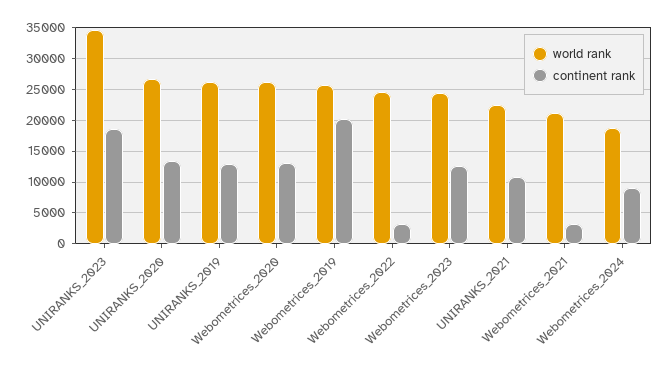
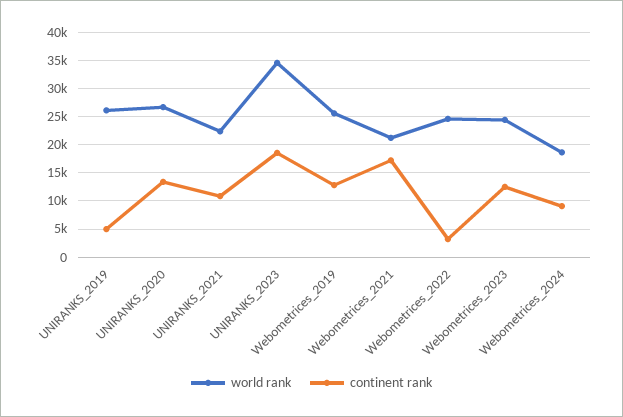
  {
    "world rank": {
      "UNIRANKS_2023": 35000,
      "UNIRANKS_2020": 27000,
      "UNIRANKS_2019": 26000,
-     "Webometrices_2020": 26000,
      "Webometrices_2019": 26000,
      "Webometrices_2022": 25000,
      "Webometrices_2023": 24000,
      "UNIRANKS_2021": 22000,
      "Webometrices_2021": 21000,
      "Webometrices_2024": 19000
    },
    "continent rank": {
      "UNIRANKS_2023": 19000,
      "UNIRANKS_2020": 13000,
-     "UNIRANKS_2019": 13000,
+     "UNIRANKS_2019": 5000,
-     "Webometrices_2020": 13000,
-     "Webometrices_2019": 20000,
+     "Webometrices_2019": 12500,
      "Webometrices_2022": 3000,
      "Webometrices_2023": 13000,
      "UNIRANKS_2021": 11000,
-     "Webometrices_2021": 3000,
+     "Webometrices_2021": 17500,
      "Webometrices_2024": 9000
    }
  }

